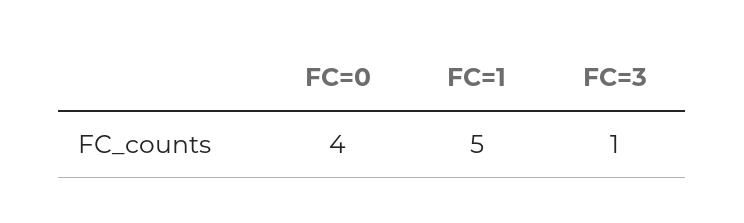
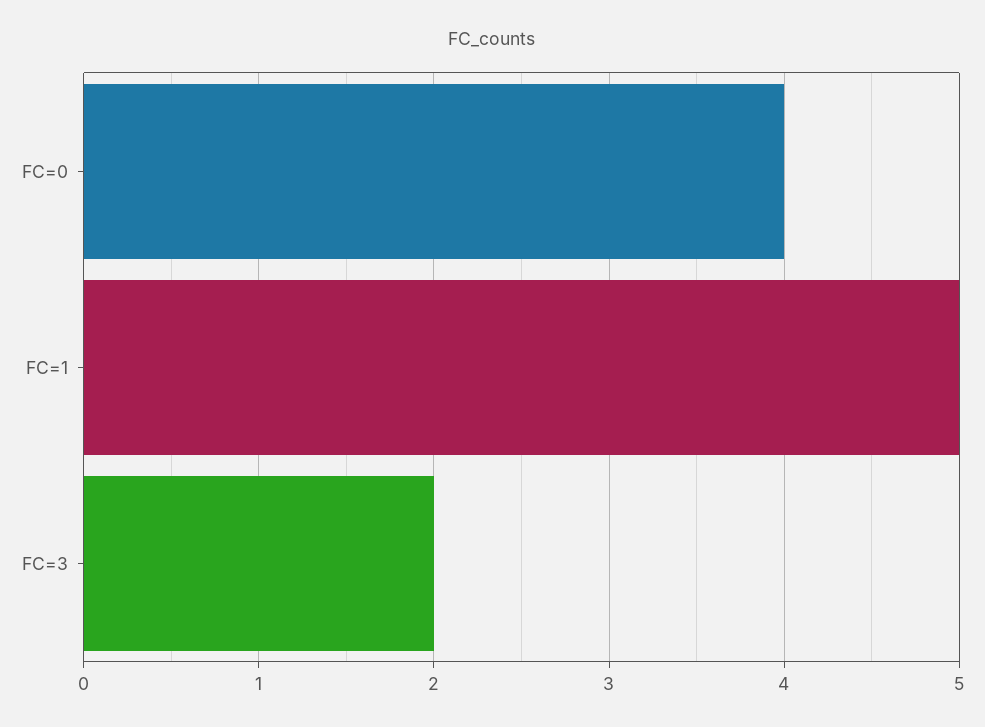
  {
    "FC=0": 4,
    "FC=1": 5,
-   "FC=3": 1
+   "FC=3": 2
  }

